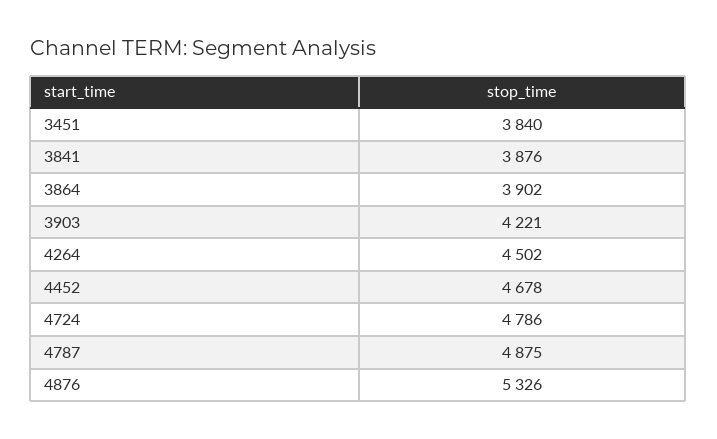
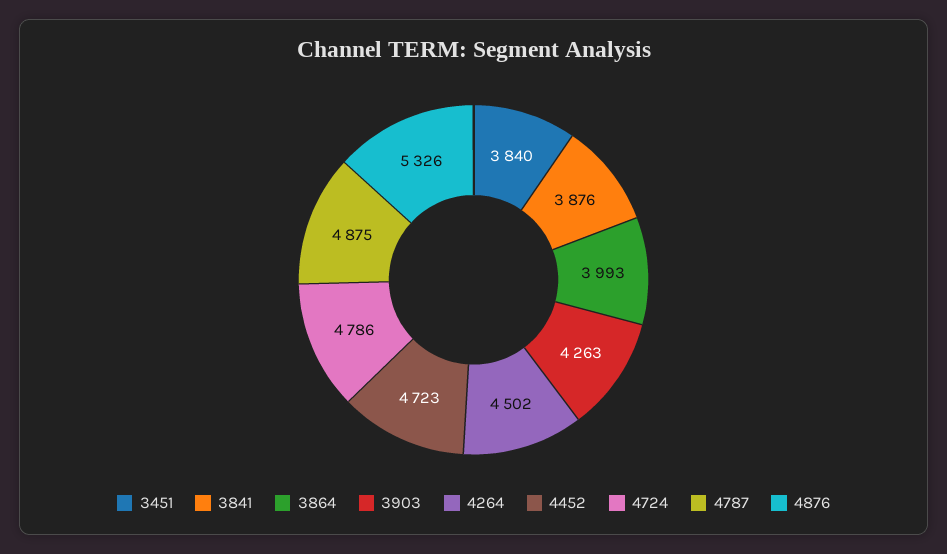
  {
    "3451": 3840,
    "3841": 3876,
-   "3864": 3902,
+   "3864": 3993,
-   "3903": 4221,
+   "3903": 4263,
    "4264": 4502,
-   "4452": 4678,
+   "4452": 4723,
    "4724": 4786,
    "4787": 4875,
    "4876": 5326
  }

